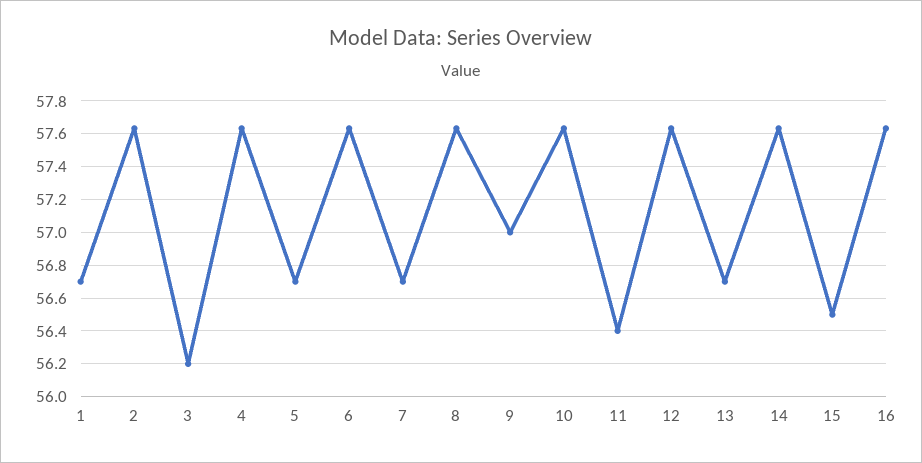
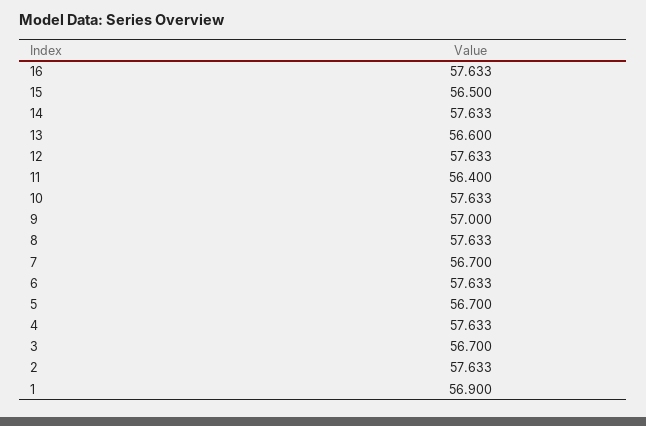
  {
-   "1": 56.7,
+   "1": 56.9,
    "2": 57.633,
-   "3": 56.2,
+   "3": 56.7,
    "4": 57.633,
    "5": 56.7,
    "6": 57.633,
    "7": 56.7,
    "8": 57.633,
    "9": 57,
    "10": 57.633,
    "11": 56.4,
    "12": 57.633,
-   "13": 56.7,
+   "13": 56.6,
    "14": 57.633,
    "15": 56.5,
    "16": 57.633
  }

